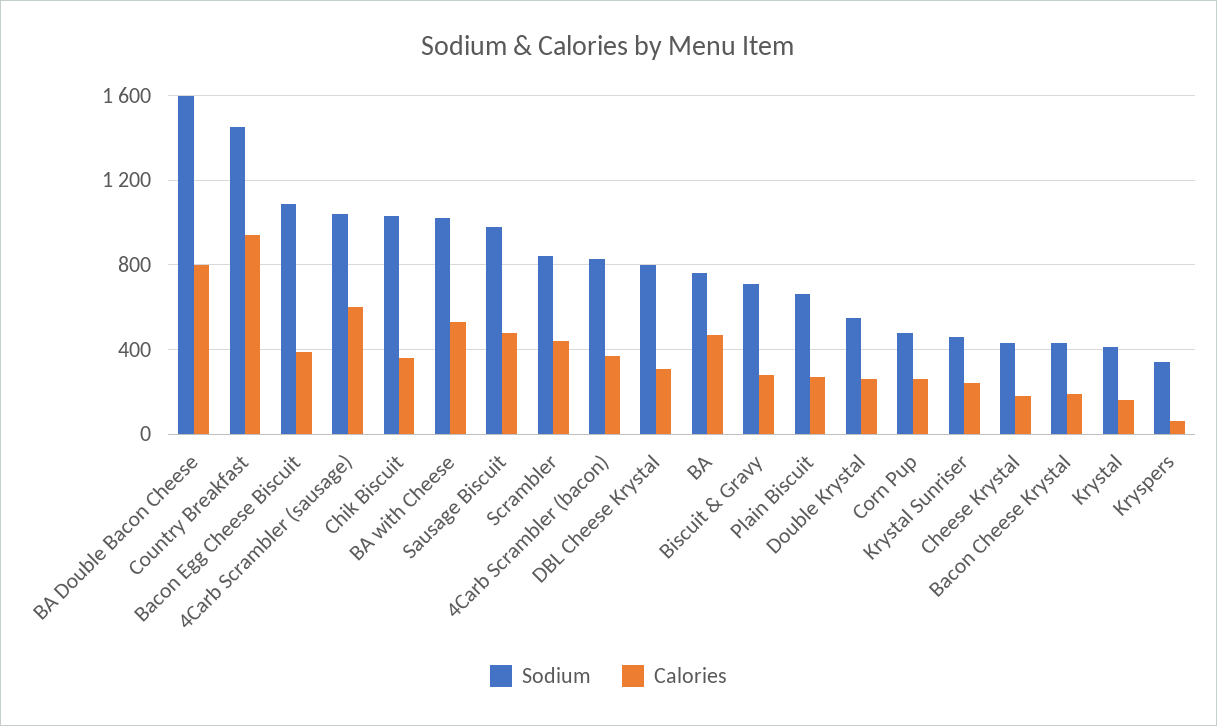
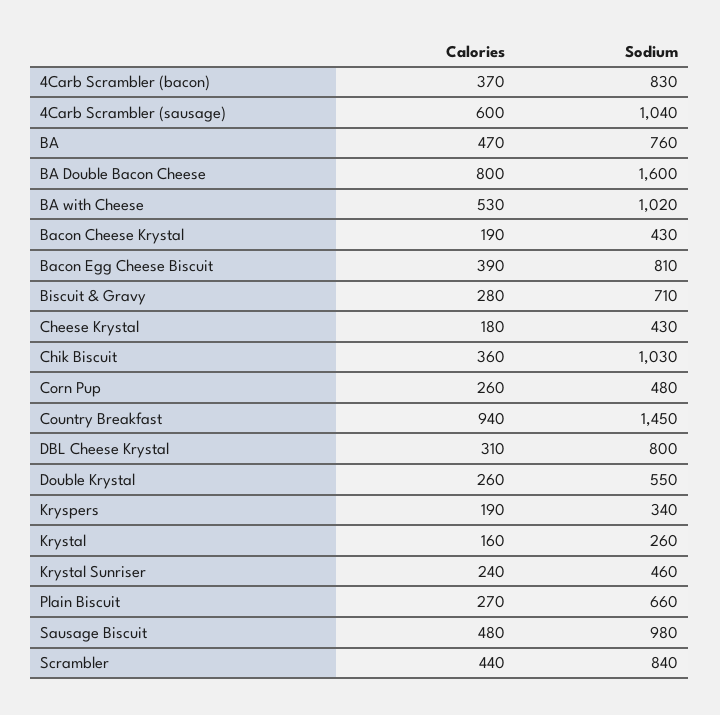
  {
    "Sodium": {
      "BA Double Bacon Cheese": 1600,
      "Country Breakfast": 1450,
-     "Bacon Egg Cheese Biscuit": 1100,
+     "Bacon Egg Cheese Biscuit": 810,
      "4Carb Scrambler (sausage)": 1040,
      "Chik Biscuit": 1030,
      "BA with Cheese": 1020,
      "Sausage Biscuit": 980,
      "Scrambler": 840,
      "4Carb Scrambler (bacon)": 830,
      "DBL Cheese Krystal": 800,
      "BA": 760,
      "Biscuit & Gravy": 710,
      "Plain Biscuit": 660,
      "Double Krystal": 550,
      "Corn Pup": 480,
      "Krystal Sunriser": 460,
      "Cheese Krystal": 430,
      "Bacon Cheese Krystal": 430,
-     "Krystal": 400,
+     "Krystal": 260,
      "Kryspers": 340
    },
    "Calories": {
      "BA Double Bacon Cheese": 800,
      "Country Breakfast": 940,
      "Bacon Egg Cheese Biscuit": 390,
      "4Carb Scrambler (sausage)": 600,
      "Chik Biscuit": 360,
      "BA with Cheese": 530,
      "Sausage Biscuit": 480,
      "Scrambler": 440,
      "4Carb Scrambler (bacon)": 370,
      "DBL Cheese Krystal": 310,
      "BA": 470,
      "Biscuit & Gravy": 280,
      "Plain Biscuit": 270,
      "Double Krystal": 260,
      "Corn Pup": 260,
      "Krystal Sunriser": 240,
      "Cheese Krystal": 180,
      "Bacon Cheese Krystal": 190,
      "Krystal": 160,
-     "Kryspers": 50
+     "Kryspers": 190
    }
  }

